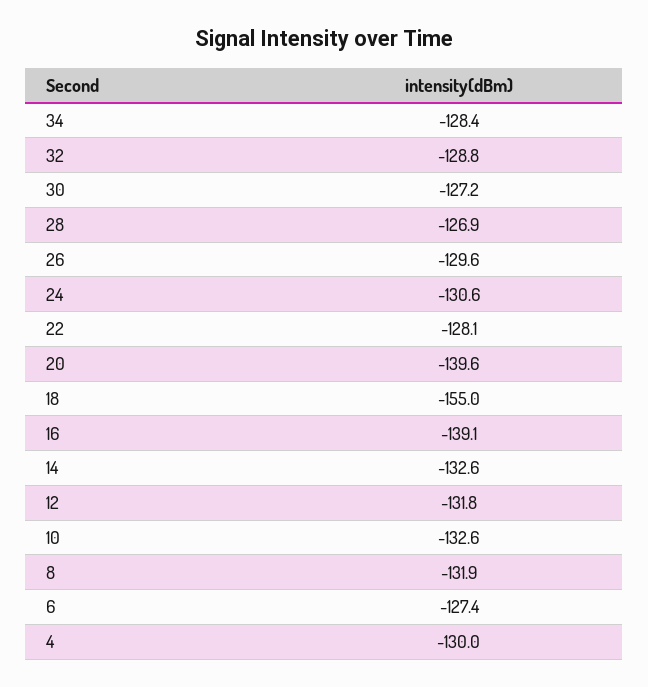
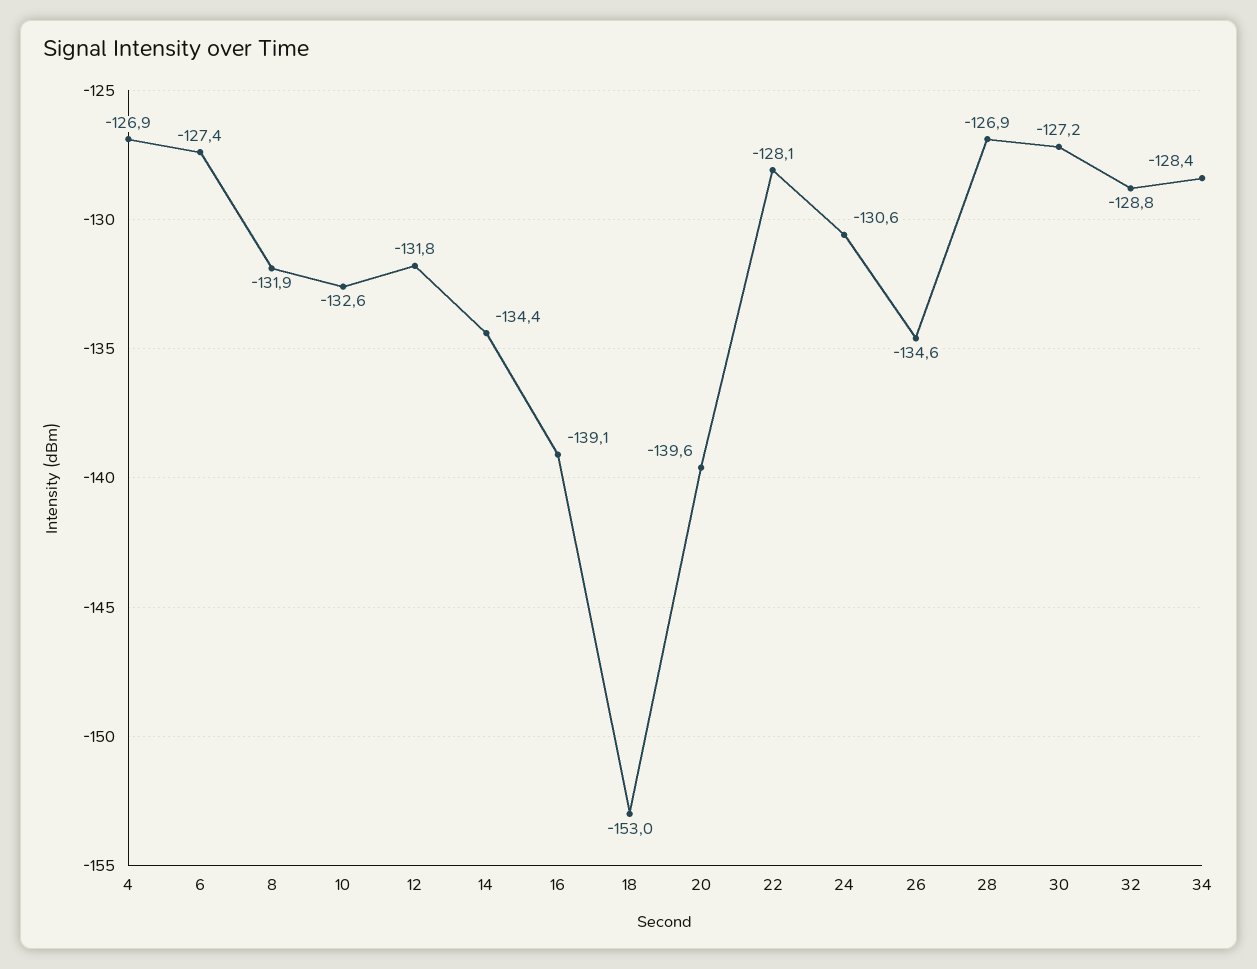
  {
    "34": -128.4,
    "32": -128.8,
    "30": -127.2,
    "28": -126.9,
-   "26": -129.6,
+   "26": -134.6,
    "24": -130.6,
    "22": -128.1,
    "20": -139.6,
-   "18": -155,
+   "18": -153,
    "16": -139.1,
-   "14": -132.6,
+   "14": -134.4,
    "12": -131.8,
    "10": -132.6,
    "8": -131.9,
    "6": -127.4,
-   "4": -130
+   "4": -126.9
  }

